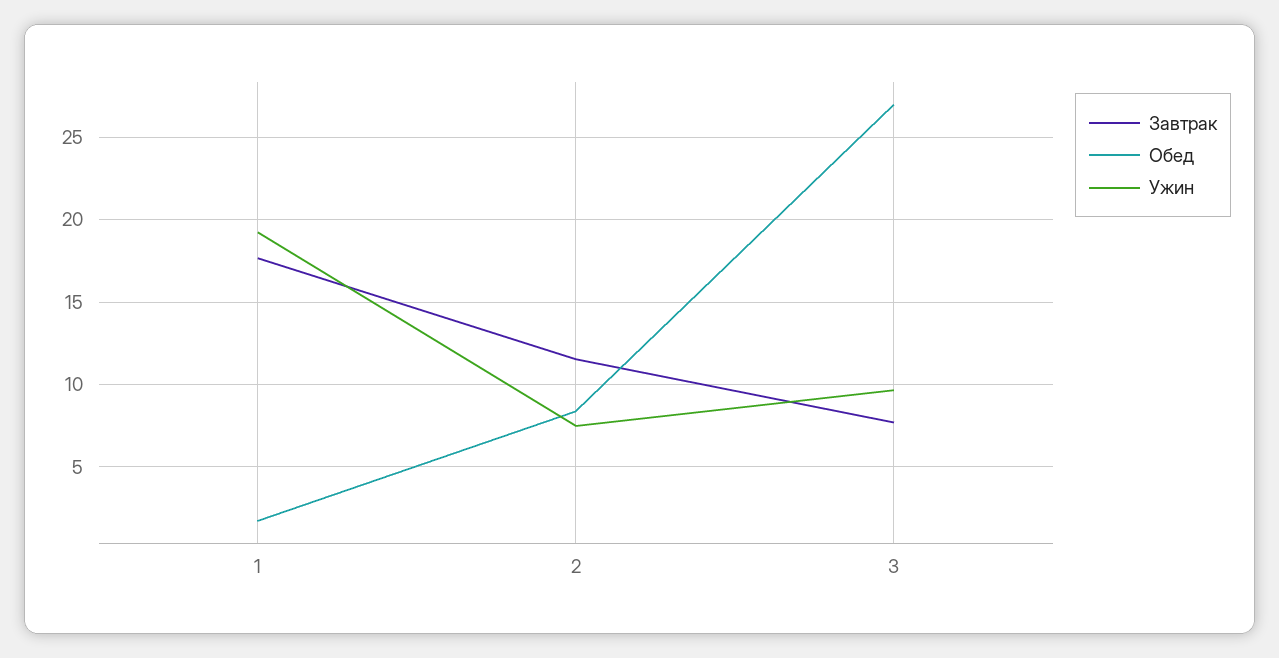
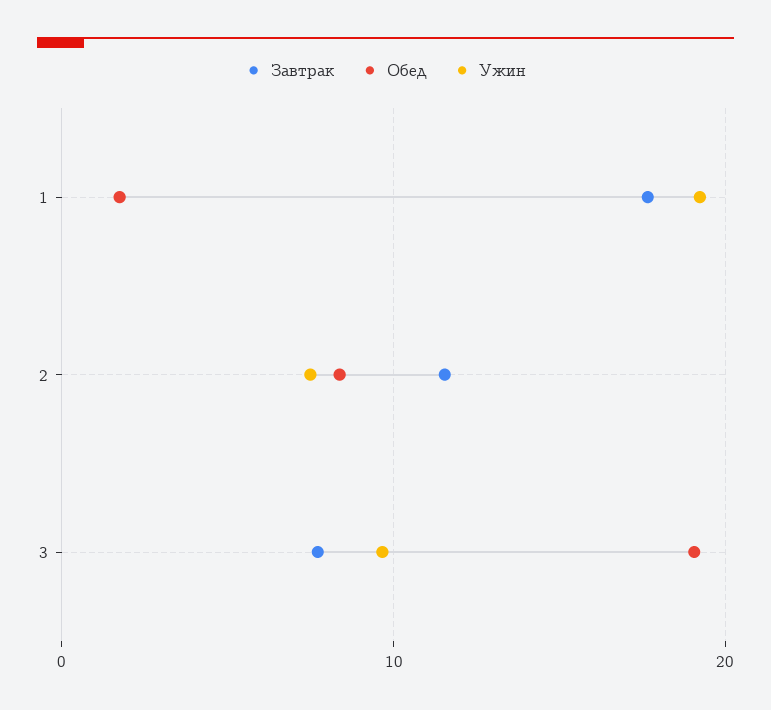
  {
    "Завтрак": {
      "1": 17.5,
      "2": 11.5,
      "3": 7.5
    },
    "Обед": {
      "1": 1.5,
      "2": 8.5,
-     "3": 27
+     "3": 19
    },
    "Ужин": {
      "1": 19,
      "2": 7.5,
      "3": 9.5
    }
  }

